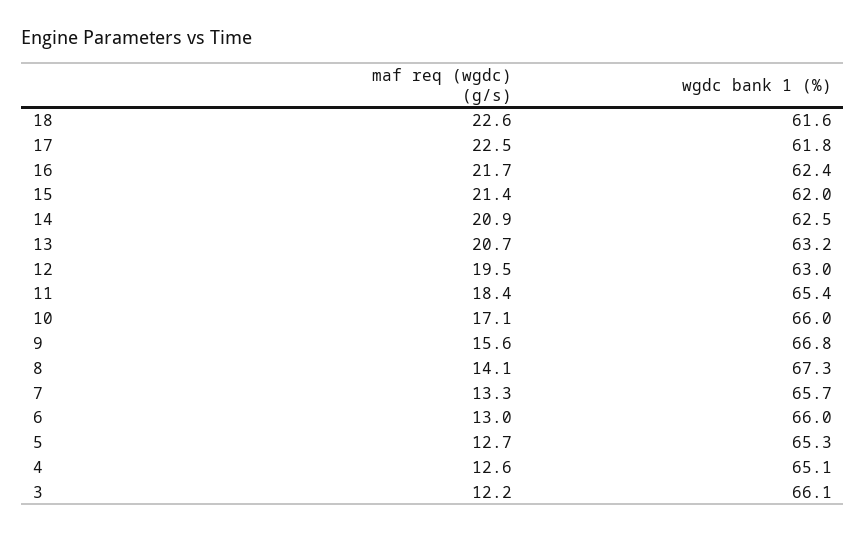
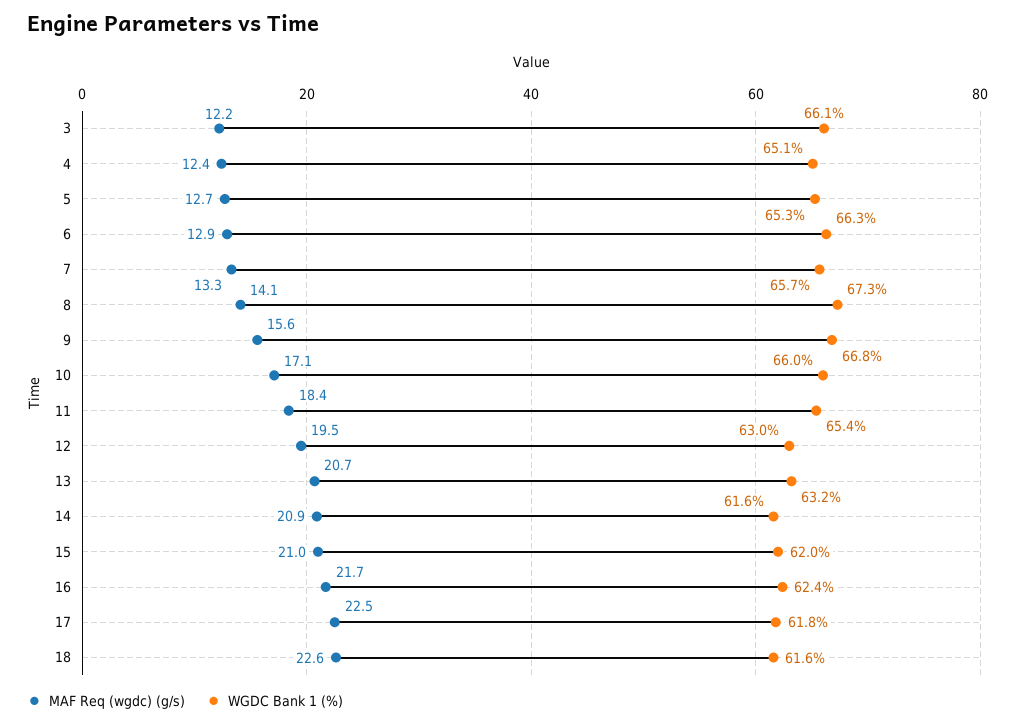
  {
    "maf req (wgdc) (g/s)": {
      "18": 22.6,
      "17": 22.5,
      "16": 21.7,
-     "15": 21.4,
+     "15": 21,
      "14": 20.9,
      "13": 20.7,
      "12": 19.5,
      "11": 18.4,
      "10": 17.1,
      "9": 15.6,
      "8": 14.1,
      "7": 13.3,
-     "6": 13,
+     "6": 12.9,
      "5": 12.7,
-     "4": 12.6,
+     "4": 12.4,
      "3": 12.2
    },
    "wgdc bank 1 (%)": {
      "18": 61.6,
      "17": 61.8,
      "16": 62.4,
      "15": 62,
-     "14": 62.5,
+     "14": 61.6,
      "13": 63.2,
      "12": 63,
      "11": 65.4,
      "10": 66,
      "9": 66.8,
      "8": 67.3,
      "7": 65.7,
-     "6": 66,
+     "6": 66.3,
      "5": 65.3,
      "4": 65.1,
      "3": 66.1
    }
  }

